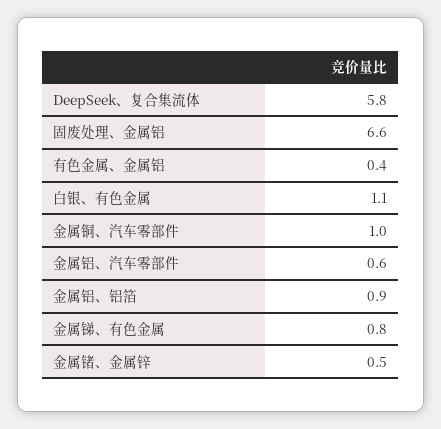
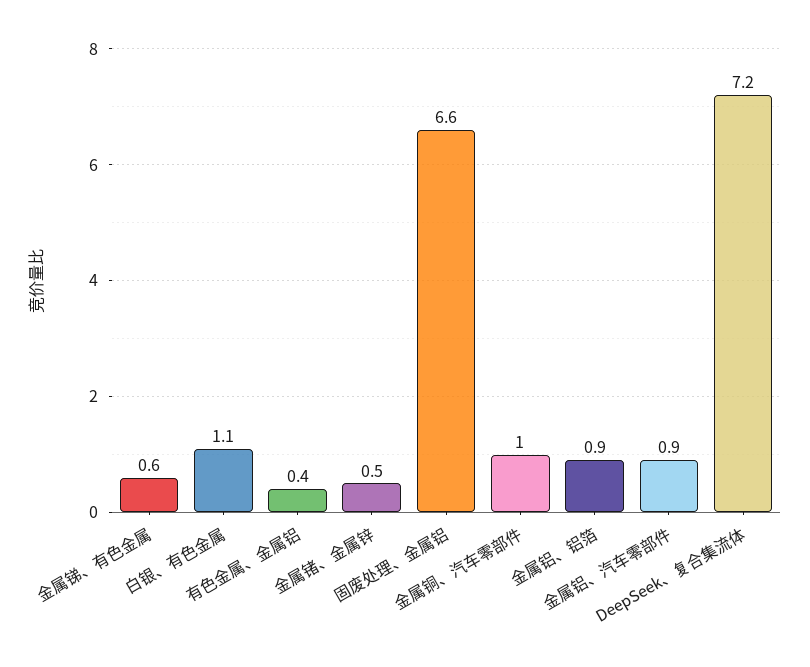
  {
-   "DeepSeek、复合集流体": 5.8,
+   "DeepSeek、复合集流体": 7.2,
    "固废处理、金属铝": 6.6,
    "有色金属、金属铝": 0.4,
    "白银、有色金属": 1.1,
    "金属铜、汽车零部件": 1,
-   "金属铝、汽车零部件": 0.6,
+   "金属铝、汽车零部件": 0.9,
    "金属铝、铝箔": 0.9,
-   "金属锑、有色金属": 0.8,
+   "金属锑、有色金属": 0.6,
    "金属锗、金属锌": 0.5
  }

